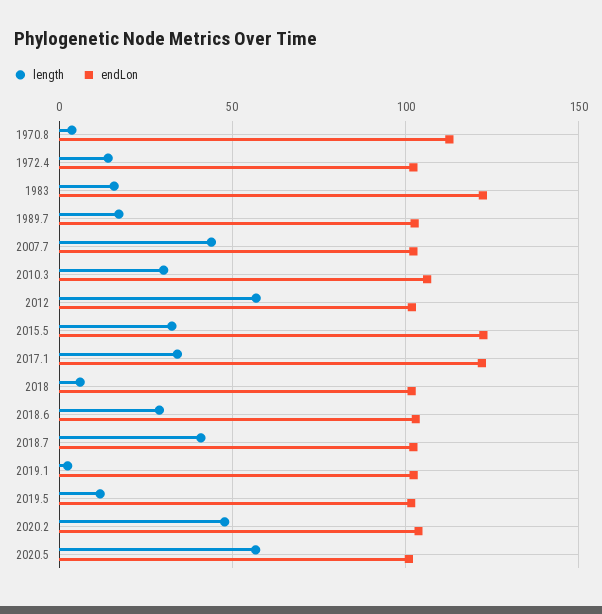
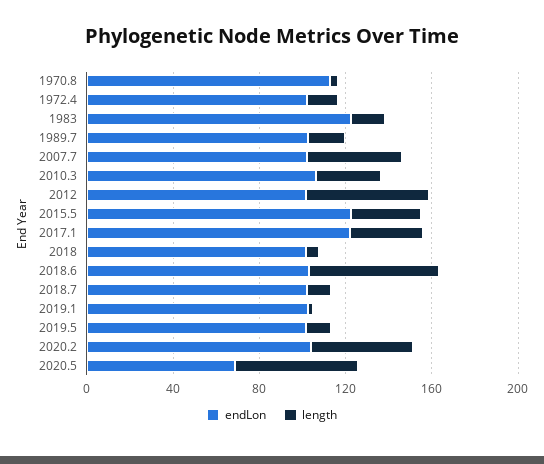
  {
    "length": {
      "1970.8": 5,
      "1972.4": 15,
      "1983": 15,
      "1989.7": 15,
      "2007.7": 45,
      "2010.3": 30,
      "2012": 55,
      "2015.5": 30,
      "2017.1": 35,
      "2018": 5,
-     "2018.6": 30,
+     "2018.6": 60,
-     "2018.7": 40,
+     "2018.7": 10,
      "2019.1": 0,
      "2019.5": 10,
      "2020.2": 50,
      "2020.5": 55
    },
    "endLon": {
      "1970.8": 115,
      "1972.4": 100,
      "1983": 120,
      "1989.7": 105,
      "2007.7": 100,
      "2010.3": 105,
      "2012": 100,
      "2015.5": 120,
      "2017.1": 120,
      "2018": 100,
      "2018.6": 105,
      "2018.7": 100,
      "2019.1": 100,
      "2019.5": 100,
      "2020.2": 105,
-     "2020.5": 100
+     "2020.5": 70
    }
  }

